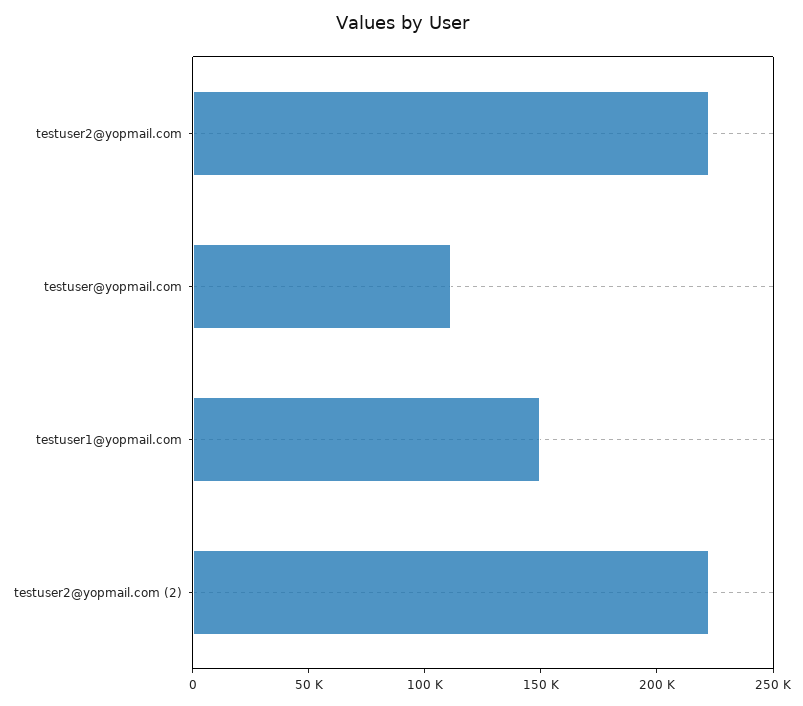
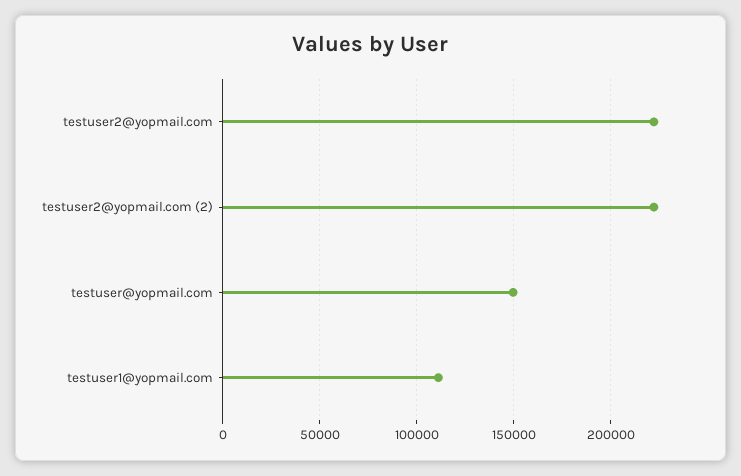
  {
    "testuser2@yopmail.com": 220000,
-   "testuser@yopmail.com": 110000,
+   "testuser@yopmail.com": 150000,
-   "testuser1@yopmail.com": 150000,
+   "testuser1@yopmail.com": 110000,
    "testuser2@yopmail.com (2)": 220000
  }

